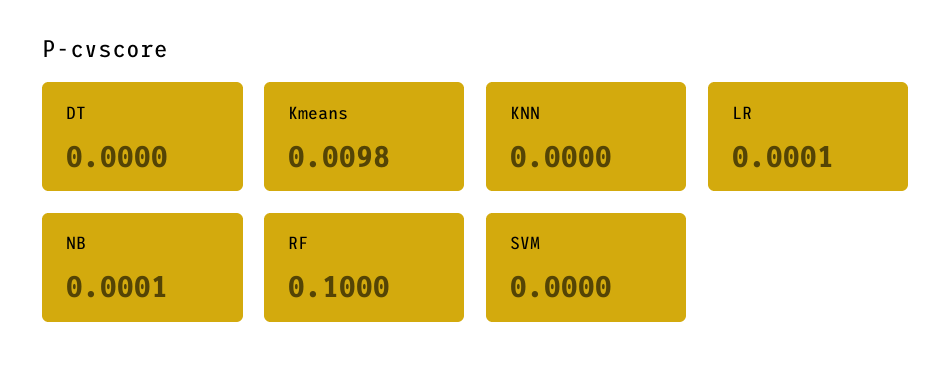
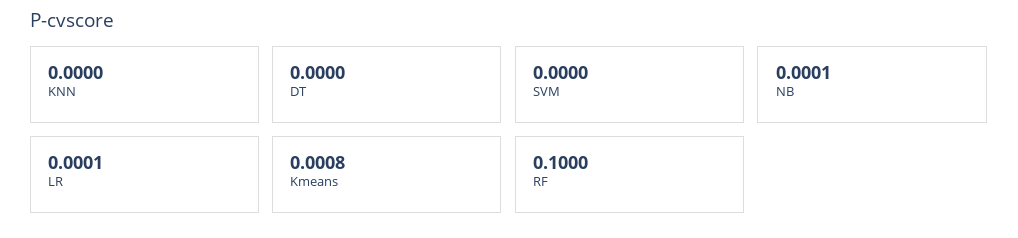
  {
    "DT": 0,
-   "Kmeans": 0.0098,
+   "Kmeans": 0.0008,
    "KNN": 0,
    "LR": 0.0001,
    "NB": 0.0001,
    "RF": 0.1,
    "SVM": 0
  }

